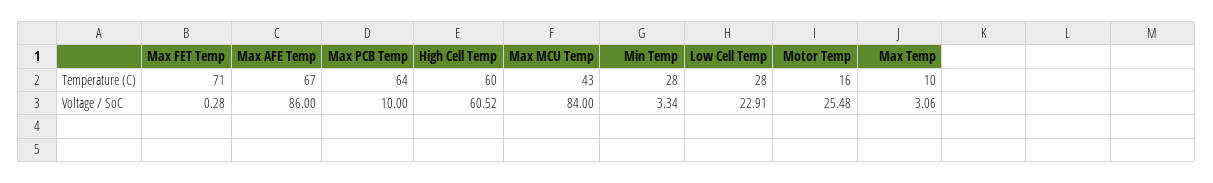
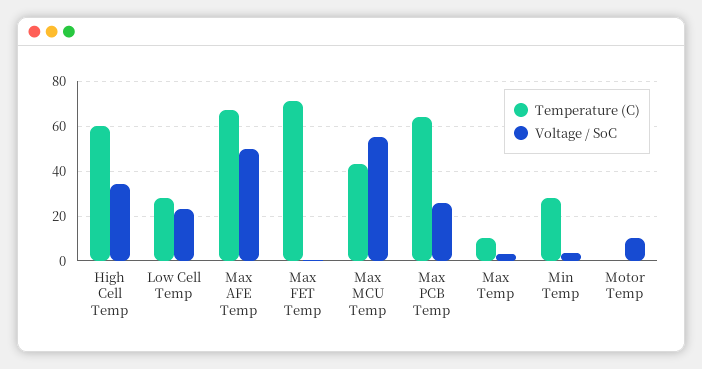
  {
    "Temperature (C)": {
      "Max FET Temp": 71,
      "Max AFE Temp": 67,
      "Max PCB Temp": 64,
      "High Cell Temp": 60,
      "Max MCU Temp": 43,
      "Min Temp": 28,
      "Low Cell Temp": 28,
-     "Motor Temp": 16,
+     "Motor Temp": 0,
      "Max Temp": 10
    },
    "Voltage / SoC": {
      "Max FET Temp": 0.28,
-     "Max AFE Temp": 86,
+     "Max AFE Temp": 50,
-     "Max PCB Temp": 10,
+     "Max PCB Temp": 25,
-     "High Cell Temp": 60.52,
+     "High Cell Temp": 35,
-     "Max MCU Temp": 84,
+     "Max MCU Temp": 55,
      "Min Temp": 3.34,
      "Low Cell Temp": 22.91,
-     "Motor Temp": 25.48,
+     "Motor Temp": 10,
      "Max Temp": 3.06
    }
  }

